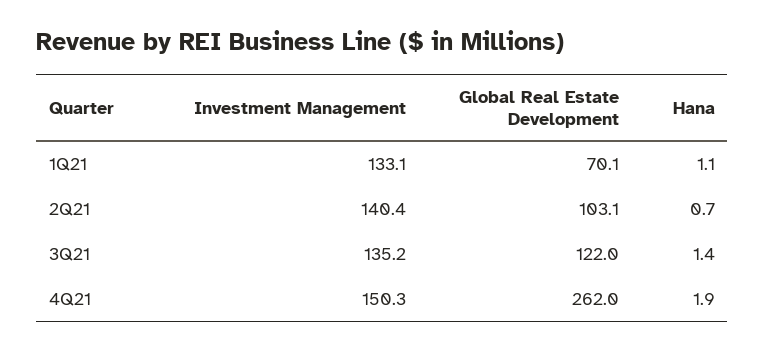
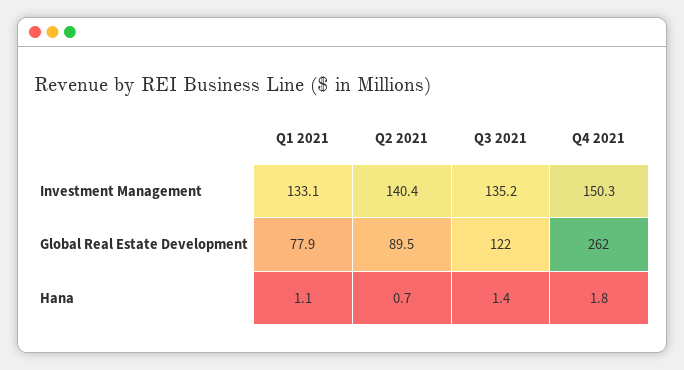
  {
    "Investment Management": {
      "1Q21": 133.1,
      "2Q21": 140.4,
      "3Q21": 135.2,
      "4Q21": 150.3
    },
    "Global Real Estate Development": {
-     "1Q21": 70.1,
+     "1Q21": 77.9,
-     "2Q21": 103.1,
+     "2Q21": 89.5,
      "3Q21": 122,
      "4Q21": 262
    },
    "Hana": {
      "1Q21": 1.1,
      "2Q21": 0.7,
      "3Q21": 1.4,
-     "4Q21": 1.9
+     "4Q21": 1.8
    }
  }

